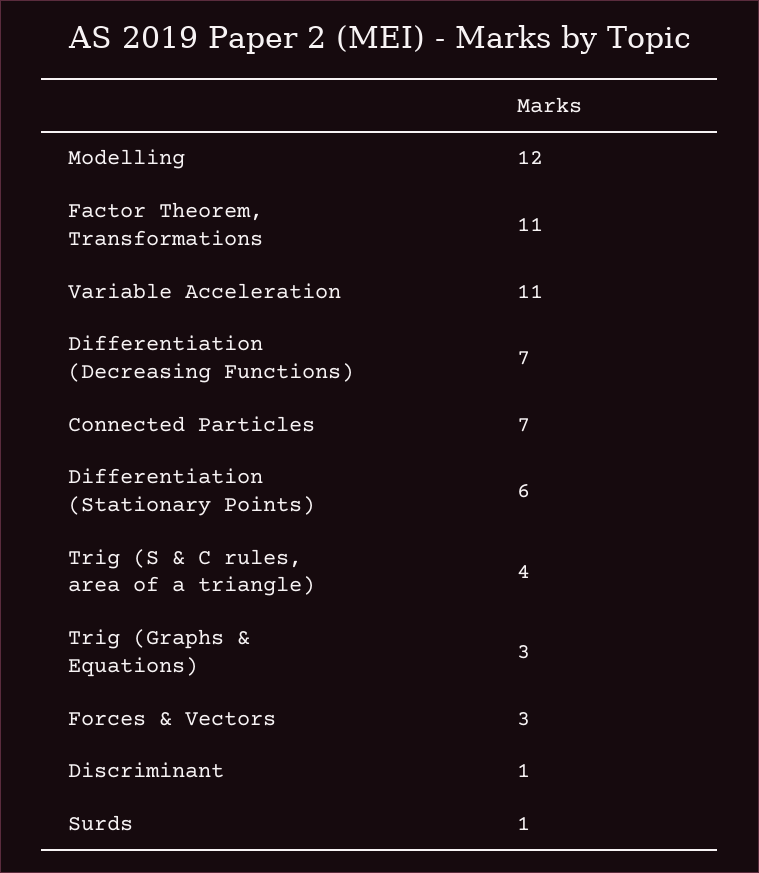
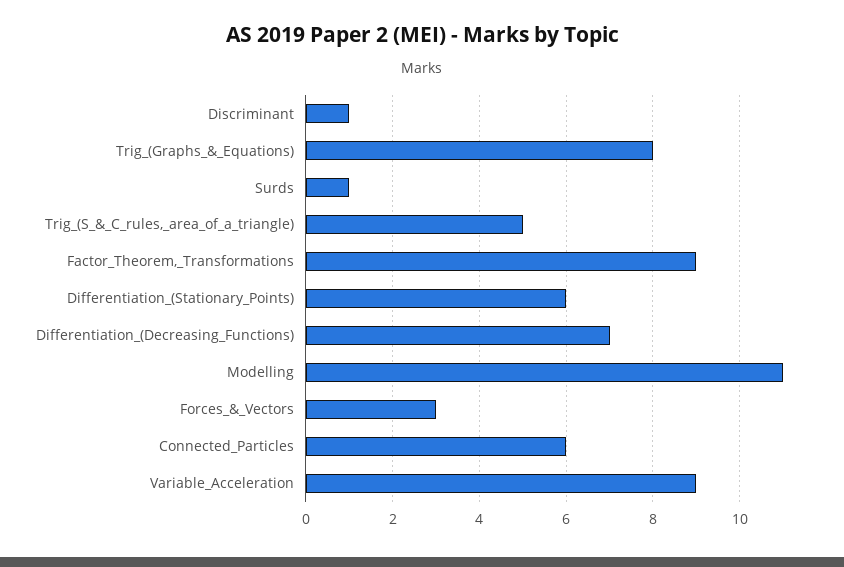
  {
-   "Modelling": 12,
+   "Modelling": 11,
-   "Factor Theorem, Transformations": 11,
+   "Factor Theorem, Transformations": 9,
-   "Variable Acceleration": 11,
+   "Variable Acceleration": 9,
    "Differentiation (Decreasing Functions)": 7,
-   "Connected Particles": 7,
+   "Connected Particles": 6,
    "Differentiation (Stationary Points)": 6,
-   "Trig (S & C rules, area of a triangle)": 4,
+   "Trig (S & C rules, area of a triangle)": 5,
-   "Trig (Graphs & Equations)": 3,
+   "Trig (Graphs & Equations)": 8,
    "Forces & Vectors": 3,
    "Discriminant": 1,
    "Surds": 1
  }

